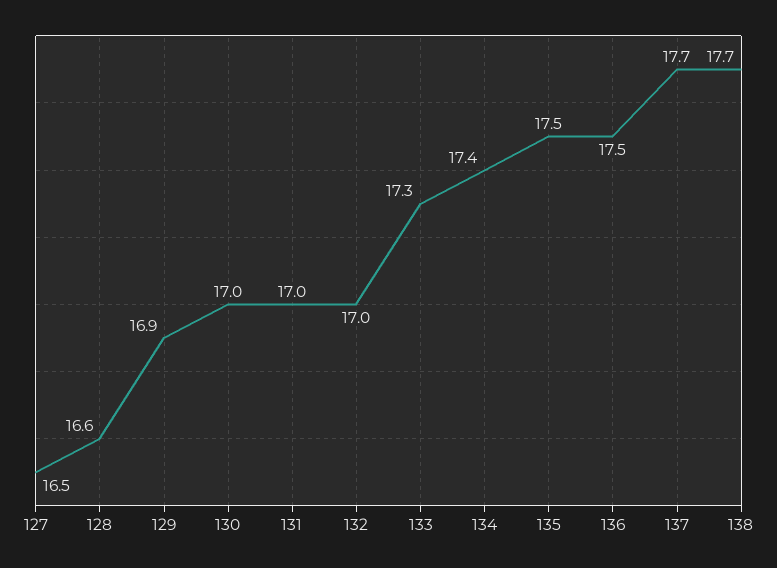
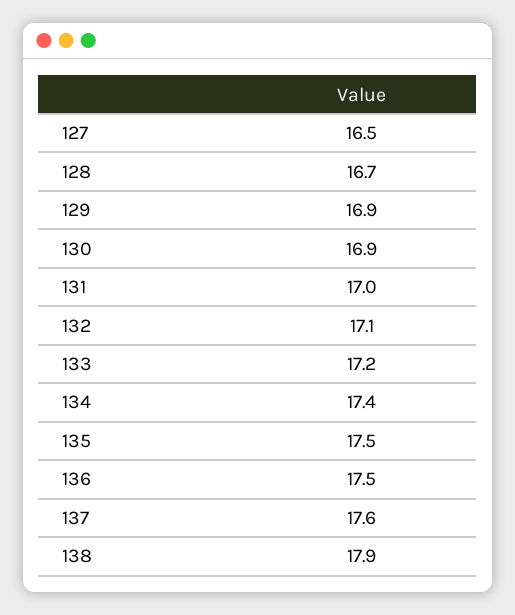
  {
    "127": 16.5,
-   "128": 16.6,
+   "128": 16.7,
    "129": 16.9,
-   "130": 17,
+   "130": 16.9,
    "131": 17,
-   "132": 17,
+   "132": 17.1,
-   "133": 17.3,
+   "133": 17.2,
    "134": 17.4,
    "135": 17.5,
    "136": 17.5,
-   "137": 17.7,
+   "137": 17.6,
-   "138": 17.7
+   "138": 17.9
  }

